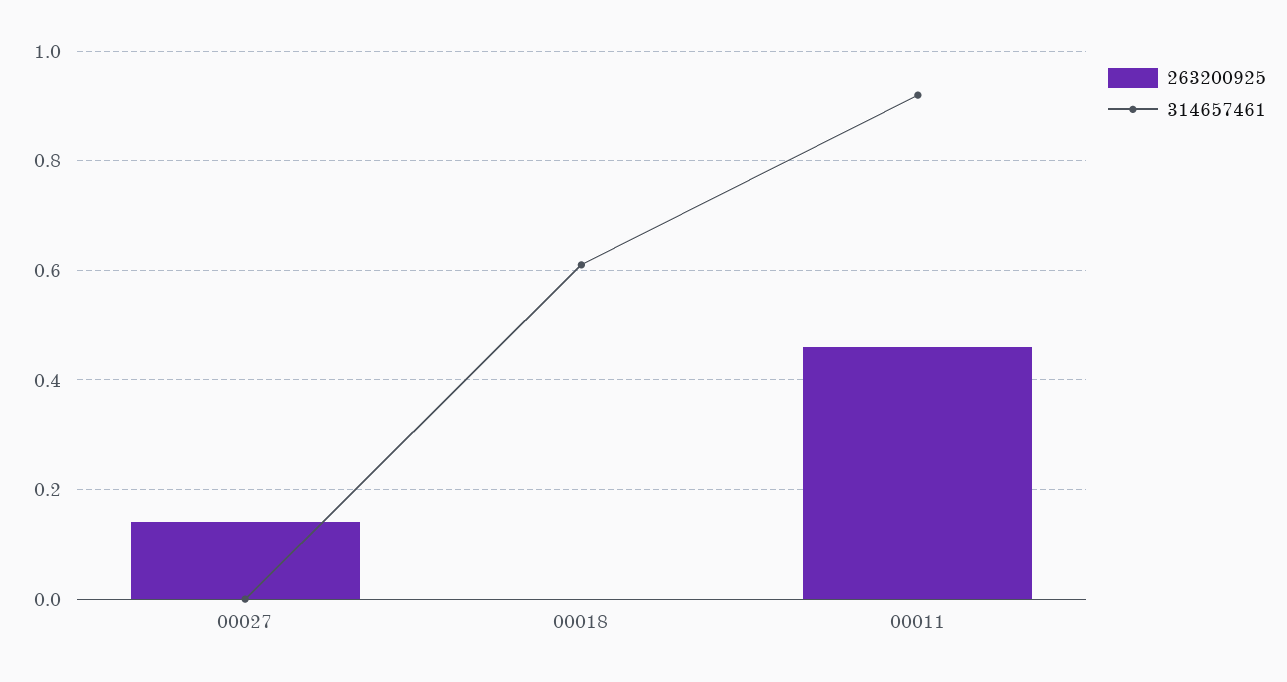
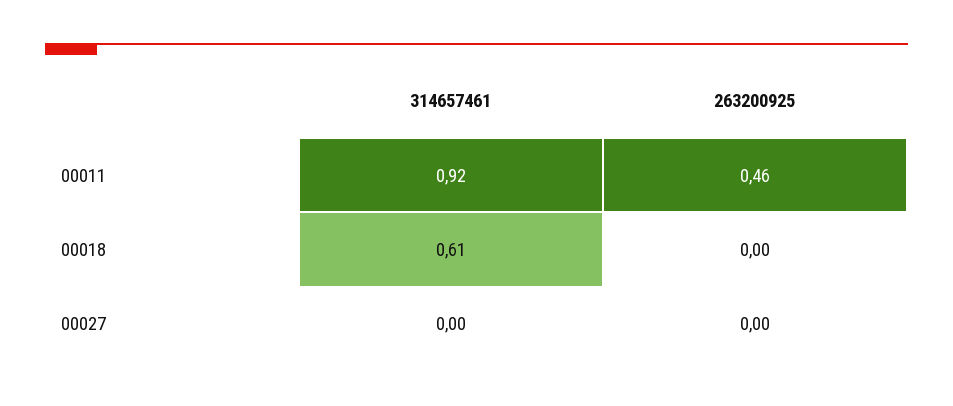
  {
    "263200925": {
-     "00027": 0.15,
+     "00027": 0,
      "00018": 0,
      "00011": 0.46
    },
    "314657461": {
      "00027": 0,
      "00018": 0.61,
      "00011": 0.92
    }
  }

